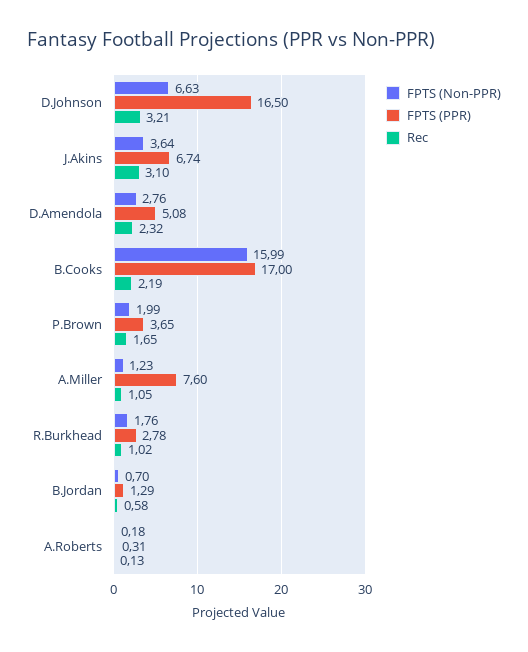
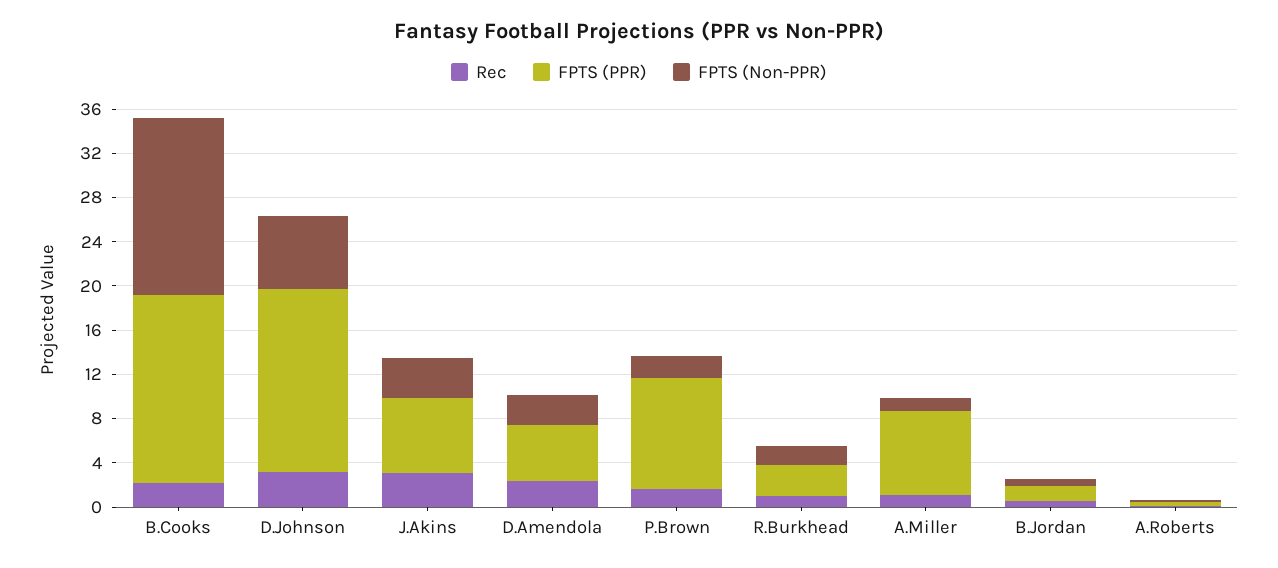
  {
    "FPTS (Non-PPR)": {
      "D.Johnson": 6.63,
      "J.Akins": 3.64,
      "D.Amendola": 2.76,
      "B.Cooks": 15.99,
      "P.Brown": 1.99,
      "A.Miller": 1.23,
      "R.Burkhead": 1.76,
      "B.Jordan": 0.7,
      "A.Roberts": 0.18
    },
    "FPTS (PPR)": {
      "D.Johnson": 16.5,
      "J.Akins": 6.74,
      "D.Amendola": 5.08,
      "B.Cooks": 17,
-     "P.Brown": 3.65,
+     "P.Brown": 10,
      "A.Miller": 7.6,
      "R.Burkhead": 2.78,
      "B.Jordan": 1.29,
      "A.Roberts": 0.31
    },
    "Rec": {
      "D.Johnson": 3.21,
      "J.Akins": 3.1,
      "D.Amendola": 2.32,
      "B.Cooks": 2.19,
      "P.Brown": 1.65,
      "A.Miller": 1.05,
      "R.Burkhead": 1.02,
      "B.Jordan": 0.58,
      "A.Roberts": 0.13
    }
  }

